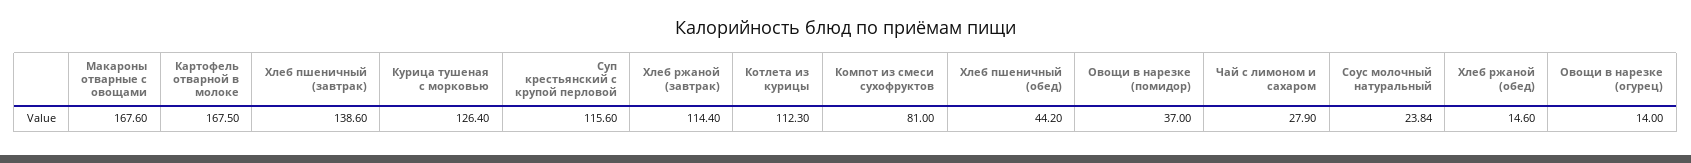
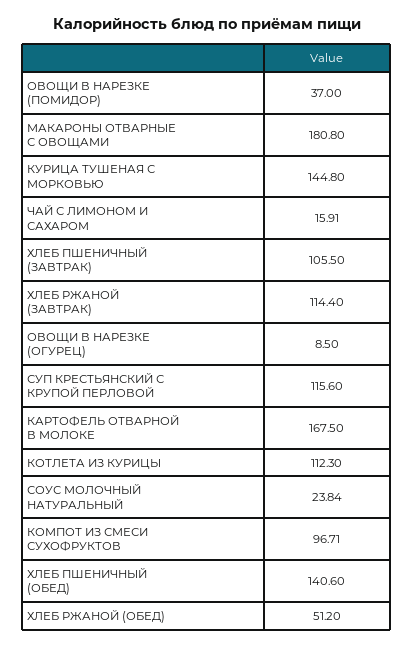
  {
-   "Макароны отварные с овощами": 167.6,
+   "Макароны отварные с овощами": 180.8,
    "Картофель отварной в молоке": 167.5,
-   "Хлеб пшеничный (завтрак)": 138.6,
+   "Хлеб пшеничный (завтрак)": 105.5,
-   "Курица тушеная с морковью": 126.4,
+   "Курица тушеная с морковью": 144.8,
    "Суп крестьянский с крупой перловой": 115.6,
    "Хлеб ржаной (завтрак)": 114.4,
    "Котлета из курицы": 112.3,
-   "Компот из смеси сухофруктов": 81,
+   "Компот из смеси сухофруктов": 96.71,
-   "Хлеб пшеничный (обед)": 44.2,
+   "Хлеб пшеничный (обед)": 140.6,
    "Овощи в нарезке (помидор)": 37,
-   "Чай с лимоном и сахаром": 27.9,
+   "Чай с лимоном и сахаром": 15.91,
    "Соус молочный натуральный": 23.84,
-   "Хлеб ржаной (обед)": 14.6,
+   "Хлеб ржаной (обед)": 51.2,
-   "Овощи в нарезке (огурец)": 14
+   "Овощи в нарезке (огурец)": 8.5
  }

